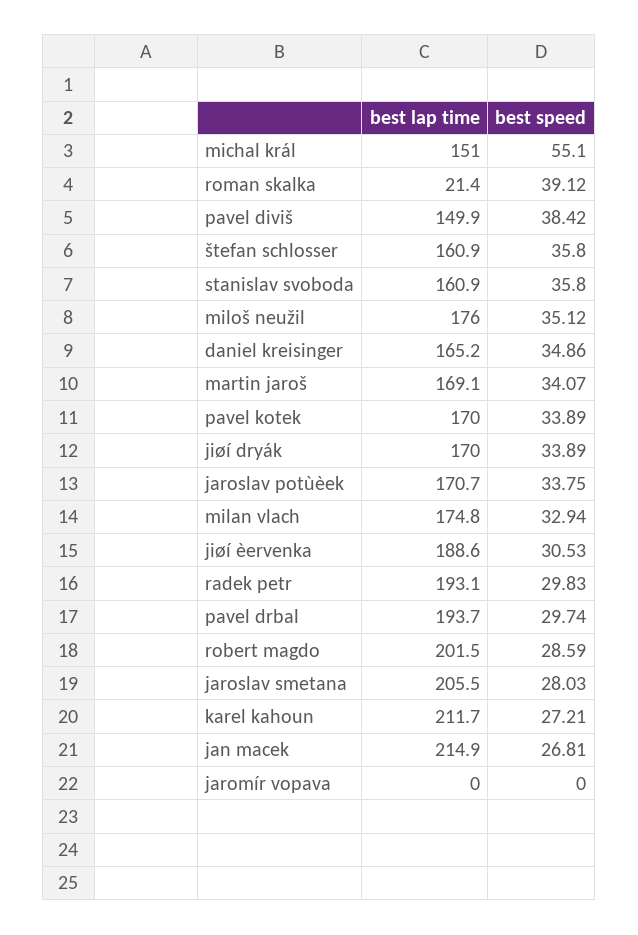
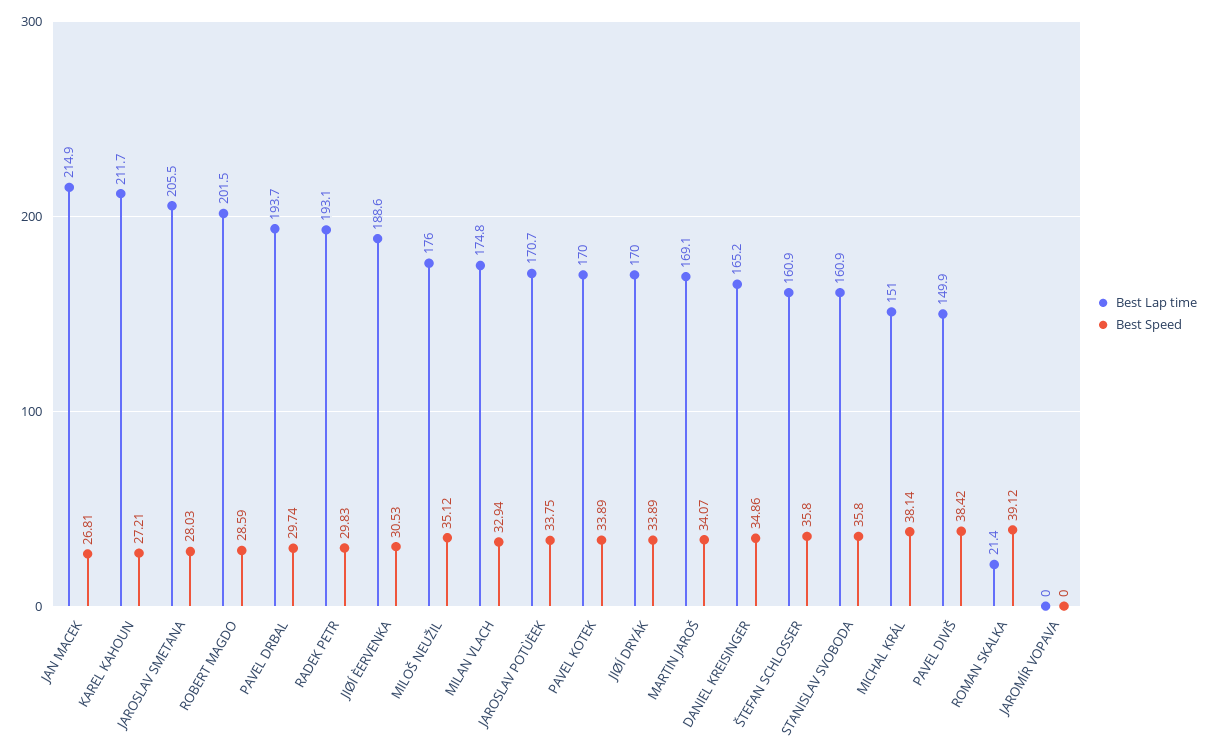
  {
    "best lap time": {
      "michal král": 151,
      "roman skalka": 21.4,
      "pavel diviš": 149.9,
      "štefan schlosser": 160.9,
      "stanislav svoboda": 160.9,
      "miloš neužil": 176,
      "daniel kreisinger": 165.2,
      "martin jaroš": 169.1,
      "pavel kotek": 170,
      "jiøí dryák": 170,
      "jaroslav potùèek": 170.7,
      "milan vlach": 174.8,
      "jiøí èervenka": 188.6,
      "radek petr": 193.1,
      "pavel drbal": 193.7,
      "robert magdo": 201.5,
      "jaroslav smetana": 205.5,
      "karel kahoun": 211.7,
      "jan macek": 214.9,
      "jaromír vopava": 0
    },
    "best speed": {
-     "michal král": 55.1,
+     "michal král": 38.14,
      "roman skalka": 39.12,
      "pavel diviš": 38.42,
      "štefan schlosser": 35.8,
      "stanislav svoboda": 35.8,
      "miloš neužil": 35.12,
      "daniel kreisinger": 34.86,
      "martin jaroš": 34.07,
      "pavel kotek": 33.89,
      "jiøí dryák": 33.89,
      "jaroslav potùèek": 33.75,
      "milan vlach": 32.94,
      "jiøí èervenka": 30.53,
      "radek petr": 29.83,
      "pavel drbal": 29.74,
      "robert magdo": 28.59,
      "jaroslav smetana": 28.03,
      "karel kahoun": 27.21,
      "jan macek": 26.81,
      "jaromír vopava": 0
    }
  }

